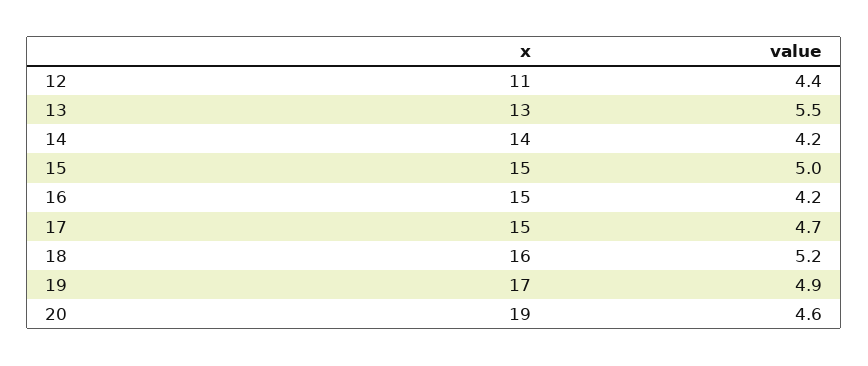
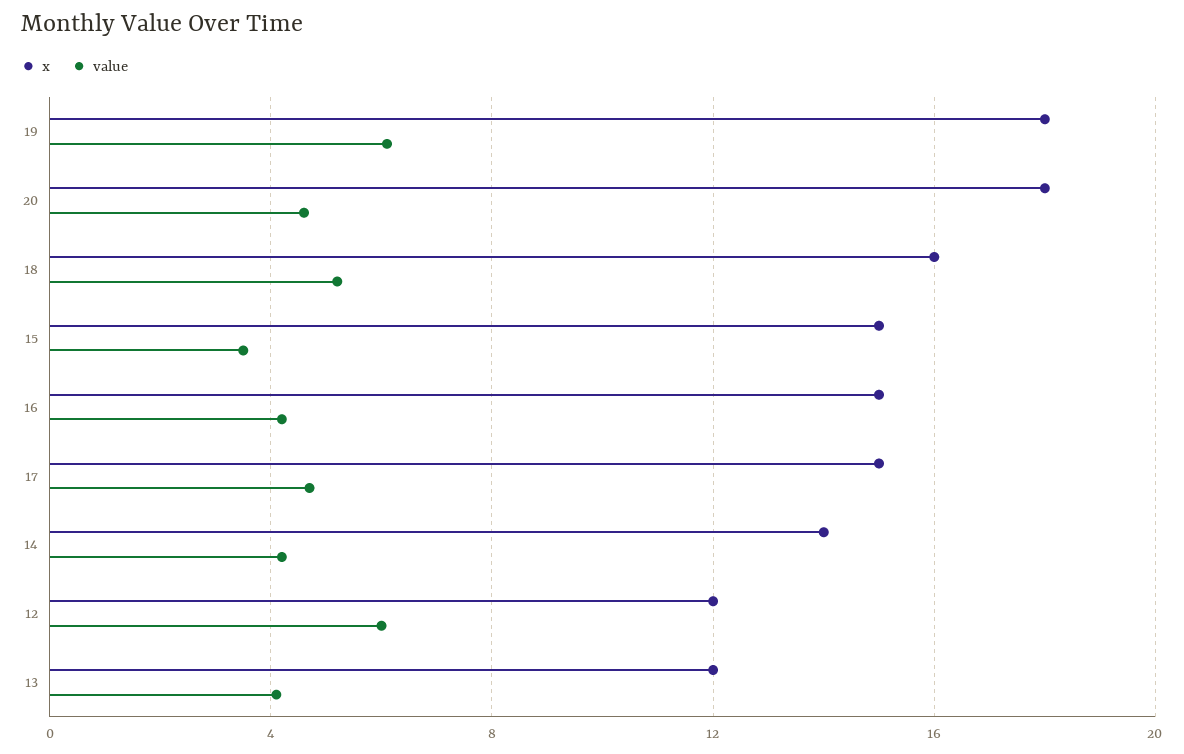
  {
    "x": {
-     "12": 11,
+     "12": 12,
-     "13": 13,
+     "13": 12,
      "14": 14,
      "15": 15,
      "16": 15,
      "17": 15,
      "18": 16,
-     "19": 17,
+     "19": 18,
-     "20": 19
+     "20": 18
    },
    "value": {
-     "12": 4.4,
+     "12": 6,
-     "13": 5.5,
+     "13": 4,
      "14": 4.2,
-     "15": 5,
+     "15": 3.5,
      "16": 4.2,
      "17": 4.7,
      "18": 5.2,
-     "19": 4.9,
+     "19": 6,
      "20": 4.6
    }
  }

